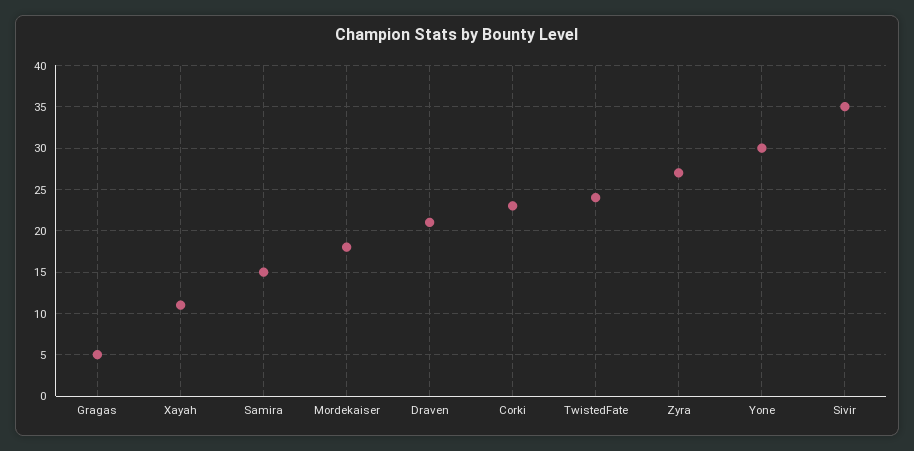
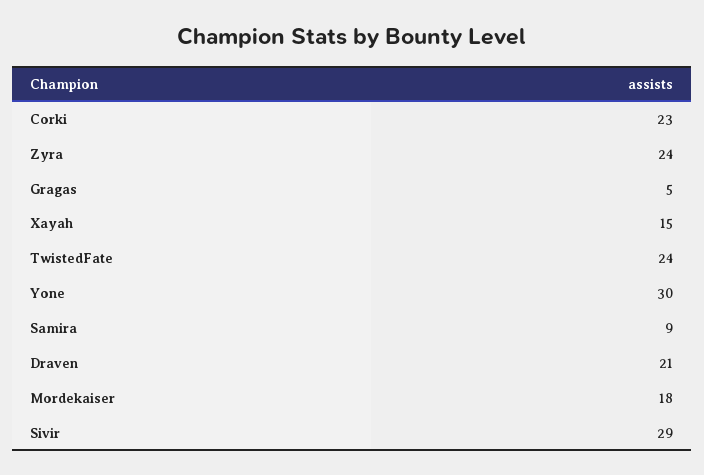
  {
    "Gragas": 5,
-   "Xayah": 11,
+   "Xayah": 15,
-   "Samira": 15,
+   "Samira": 9,
    "Mordekaiser": 18,
    "Draven": 21,
    "Corki": 23,
    "TwistedFate": 24,
-   "Zyra": 27,
+   "Zyra": 24,
    "Yone": 30,
-   "Sivir": 35
+   "Sivir": 29
  }

